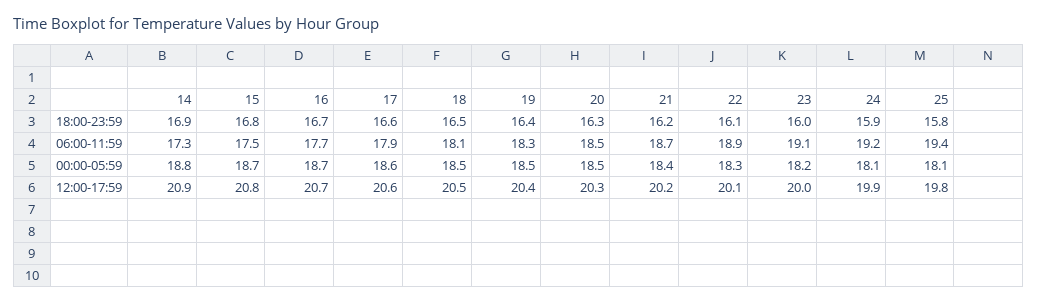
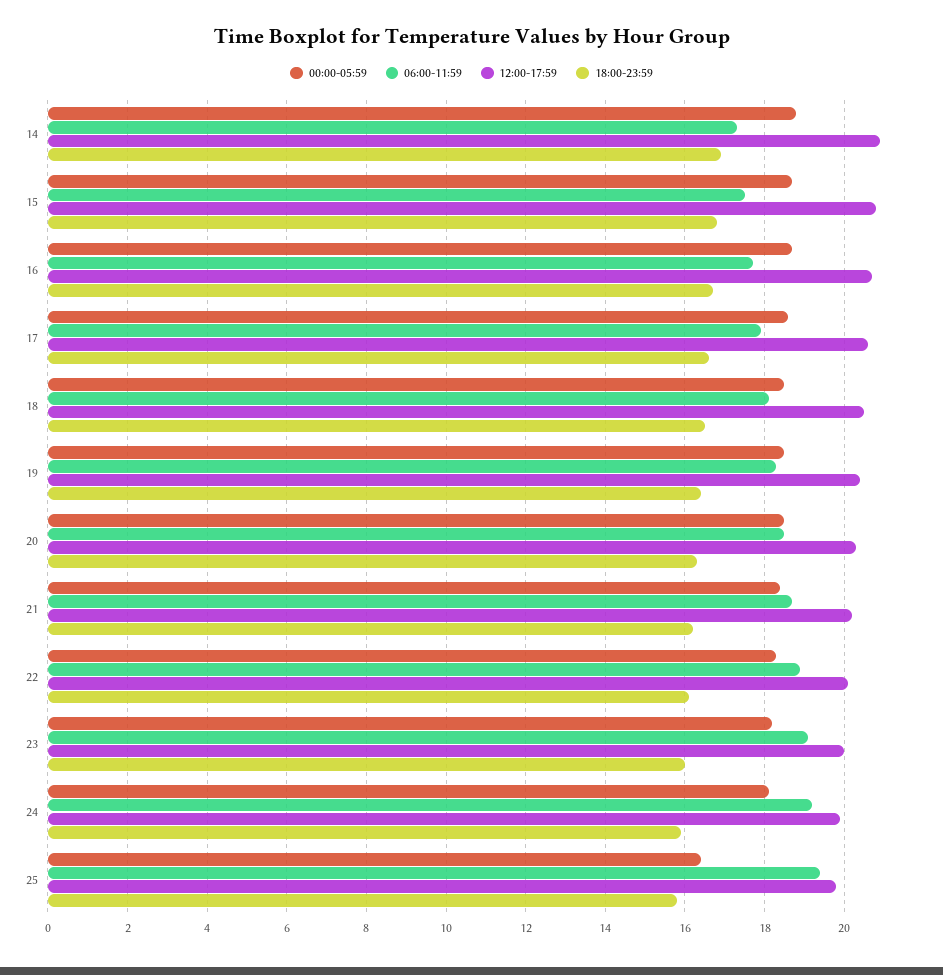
  {
    "18:00-23:59": {
      "14": 16.9,
      "15": 16.8,
      "16": 16.7,
      "17": 16.6,
      "18": 16.5,
      "19": 16.4,
      "20": 16.3,
      "21": 16.2,
      "22": 16.1,
      "23": 16,
      "24": 15.9,
      "25": 15.8
    },
    "06:00-11:59": {
      "14": 17.3,
      "15": 17.5,
      "16": 17.7,
      "17": 17.9,
      "18": 18.1,
      "19": 18.3,
      "20": 18.5,
      "21": 18.7,
      "22": 18.9,
      "23": 19.1,
      "24": 19.2,
      "25": 19.4
    },
    "00:00-05:59": {
      "14": 18.8,
      "15": 18.7,
      "16": 18.7,
      "17": 18.6,
      "18": 18.5,
      "19": 18.5,
      "20": 18.5,
      "21": 18.4,
      "22": 18.3,
      "23": 18.2,
      "24": 18.1,
-     "25": 18.1
+     "25": 16.5
    },
    "12:00-17:59": {
      "14": 20.9,
      "15": 20.8,
      "16": 20.7,
      "17": 20.6,
      "18": 20.5,
      "19": 20.4,
      "20": 20.3,
      "21": 20.2,
      "22": 20.1,
      "23": 20,
      "24": 19.9,
      "25": 19.8
    }
  }

